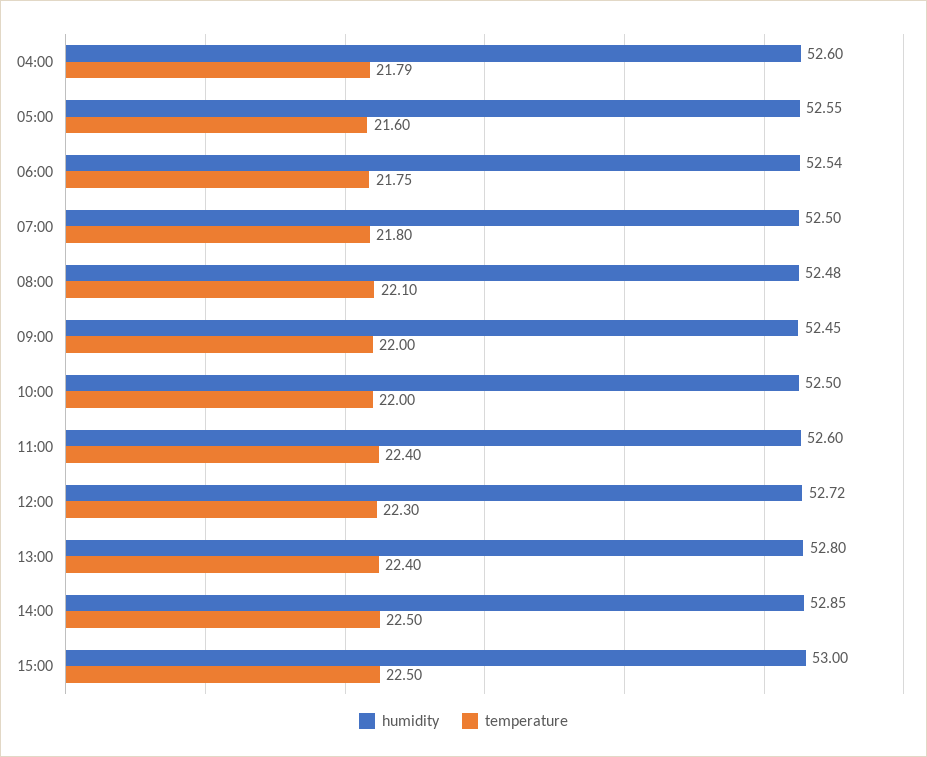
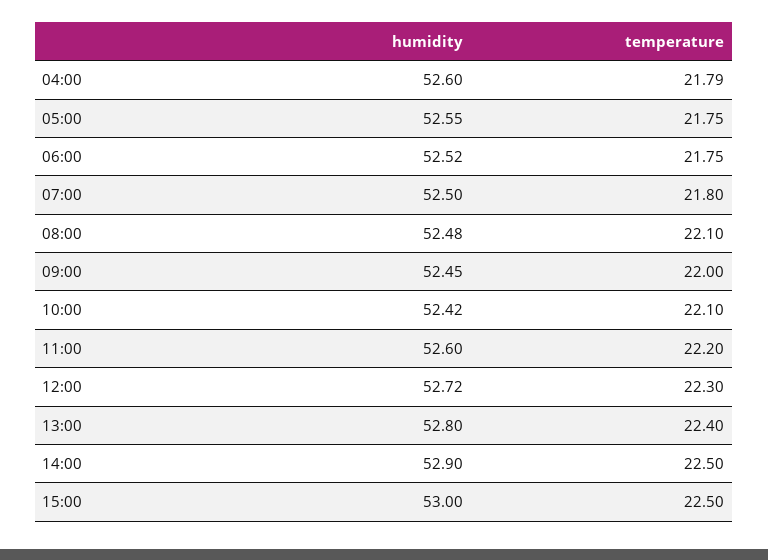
  {
    "humidity": {
      "04:00": 52.6,
      "05:00": 52.55,
-     "06:00": 52.54,
+     "06:00": 52.52,
      "07:00": 52.5,
      "08:00": 52.48,
      "09:00": 52.45,
-     "10:00": 52.5,
+     "10:00": 52.42,
      "11:00": 52.6,
      "12:00": 52.72,
      "13:00": 52.8,
-     "14:00": 52.85,
+     "14:00": 52.9,
      "15:00": 53
    },
    "temperature": {
      "04:00": 21.79,
-     "05:00": 21.6,
+     "05:00": 21.75,
      "06:00": 21.75,
      "07:00": 21.8,
      "08:00": 22.1,
      "09:00": 22,
-     "10:00": 22,
+     "10:00": 22.1,
-     "11:00": 22.4,
+     "11:00": 22.2,
      "12:00": 22.3,
      "13:00": 22.4,
      "14:00": 22.5,
      "15:00": 22.5
    }
  }

